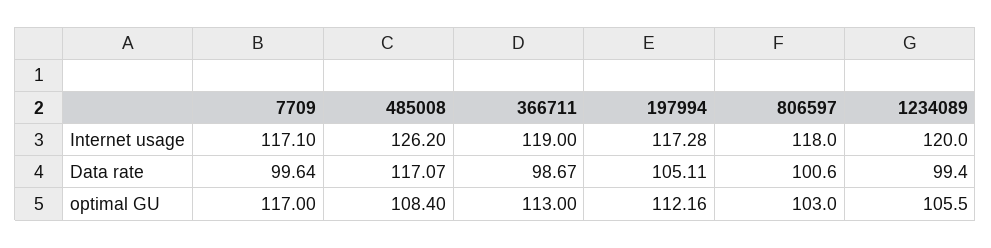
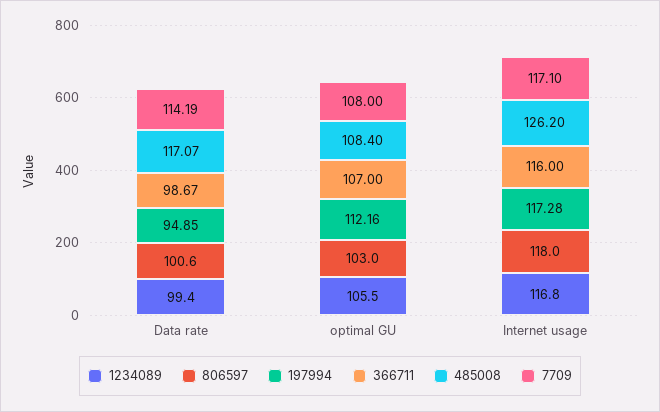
  {
    "7709": {
      "Internet usage": 117.1,
-     "Data rate": 99.64,
+     "Data rate": 114.19,
-     "optimal GU": 117
+     "optimal GU": 108
    },
    "485008": {
      "Internet usage": 126.2,
      "Data rate": 117.07,
      "optimal GU": 108.4
    },
    "366711": {
-     "Internet usage": 119,
+     "Internet usage": 116,
      "Data rate": 98.67,
-     "optimal GU": 113
+     "optimal GU": 107
    },
    "197994": {
      "Internet usage": 117.28,
-     "Data rate": 105.11,
+     "Data rate": 94.85,
      "optimal GU": 112.16
    },
    "806597": {
      "Internet usage": 118,
      "Data rate": 100.6,
      "optimal GU": 103
    },
    "1234089": {
-     "Internet usage": 120,
+     "Internet usage": 116.8,
      "Data rate": 99.4,
      "optimal GU": 105.5
    }
  }

